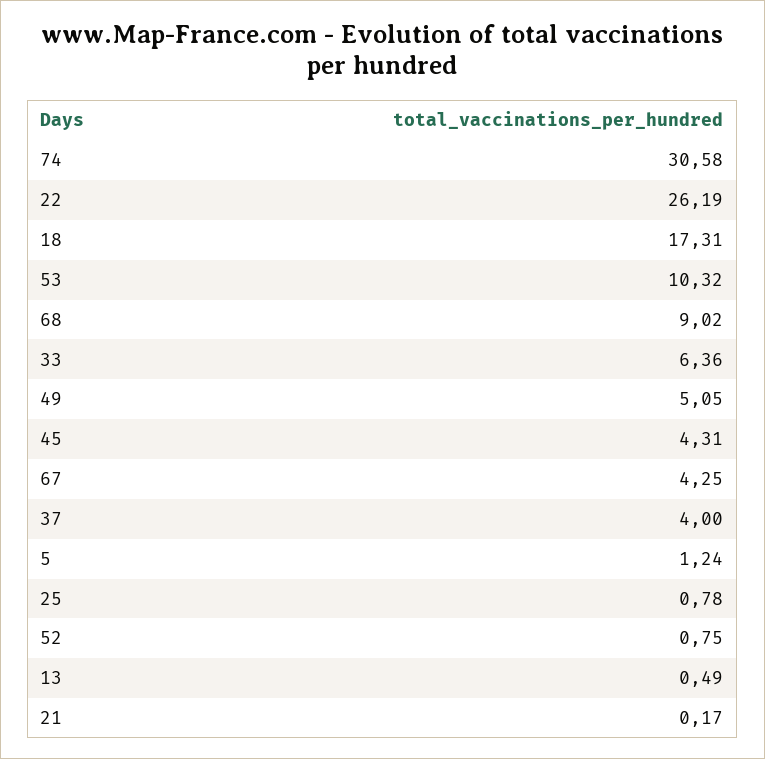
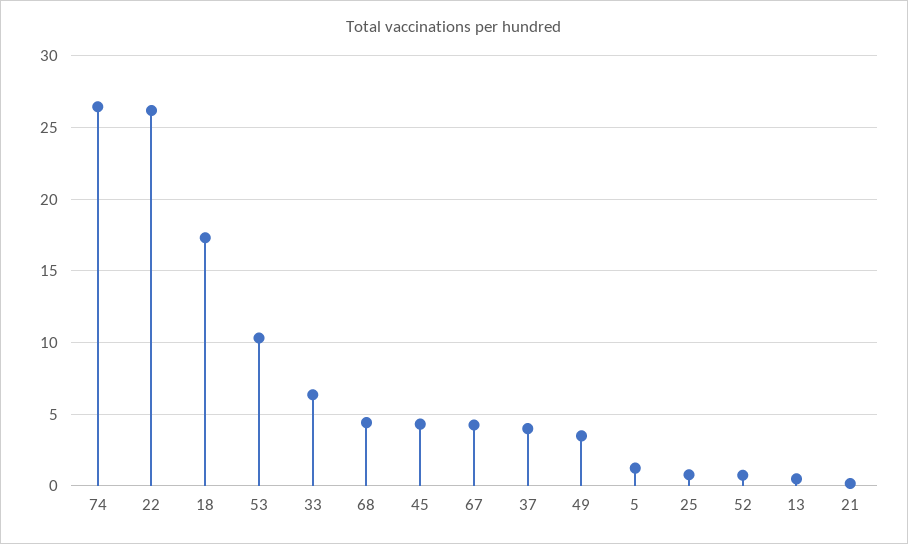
  {
-   "74": 30.58,
+   "74": 26.5,
    "22": 26.19,
    "18": 17.31,
    "53": 10.32,
-   "68": 9.02,
+   "68": 4.5,
    "33": 6.36,
-   "49": 5.05,
+   "49": 3.5,
    "45": 4.31,
    "67": 4.25,
    "37": 4,
    "5": 1.24,
    "25": 0.78,
    "52": 0.75,
    "13": 0.49,
    "21": 0.17
  }

